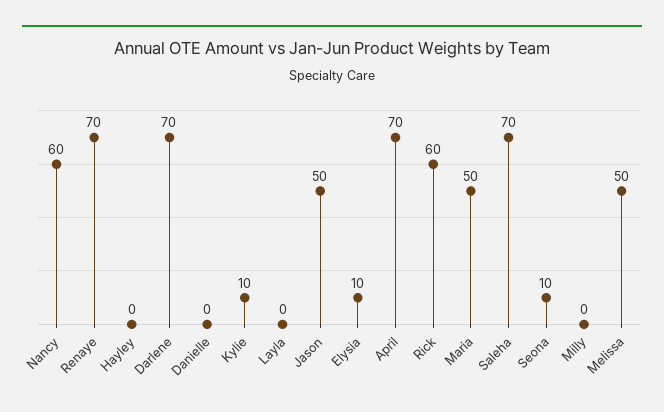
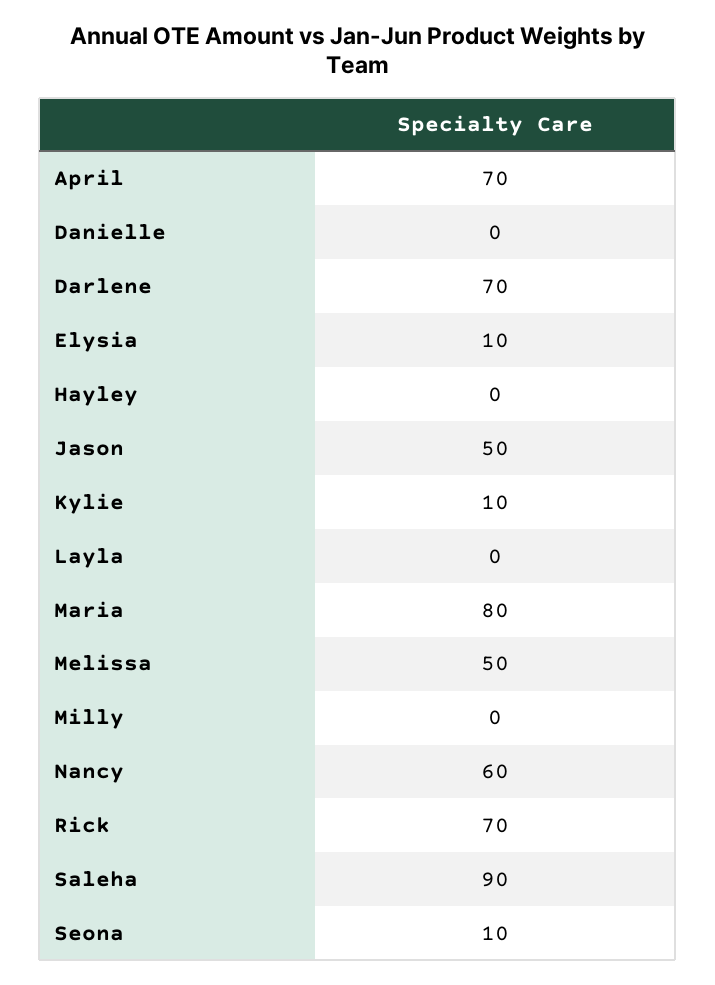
  {
    "Nancy": 60,
-   "Renaye": 70,
    "Hayley": 0,
    "Darlene": 70,
    "Danielle": 0,
    "Kylie": 10,
    "Layla": 0,
    "Jason": 50,
    "Elysia": 10,
    "April": 70,
-   "Rick": 60,
+   "Rick": 70,
-   "Maria": 50,
+   "Maria": 80,
-   "Saleha": 70,
+   "Saleha": 90,
    "Seona": 10,
    "Milly": 0,
    "Melissa": 50
  }

